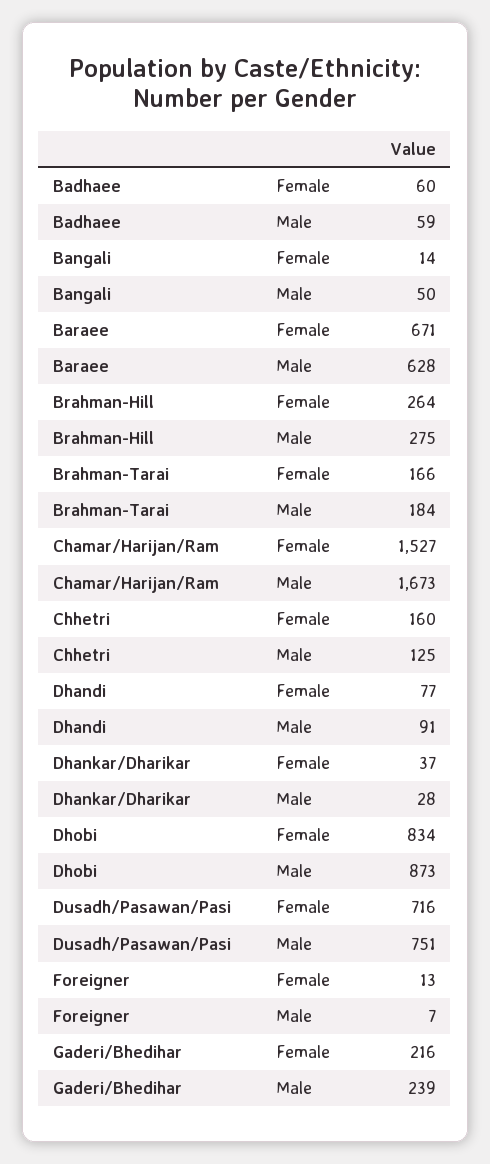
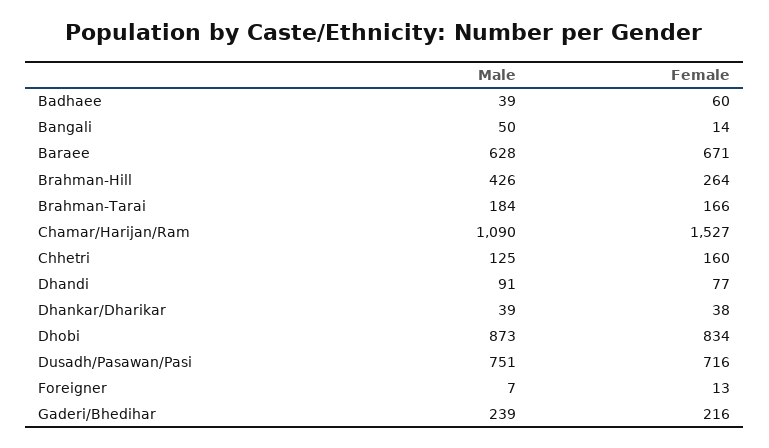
  {
    "Badhaee": {
      "Female": 60,
-     "Male": 59
+     "Male": 39
    },
    "Bangali": {
      "Female": 14,
      "Male": 50
    },
    "Baraee": {
      "Female": 671,
      "Male": 628
    },
    "Brahman-Hill": {
      "Female": 264,
-     "Male": 275
+     "Male": 426
    },
    "Brahman-Tarai": {
      "Female": 166,
      "Male": 184
    },
    "Chamar/Harijan/Ram": {
      "Female": 1527,
-     "Male": 1673
+     "Male": 1090
    },
    "Chhetri": {
      "Female": 160,
      "Male": 125
    },
    "Dhandi": {
      "Female": 77,
      "Male": 91
    },
    "Dhankar/Dharikar": {
-     "Female": 37,
+     "Female": 38,
-     "Male": 28
+     "Male": 39
    },
    "Dhobi": {
      "Female": 834,
      "Male": 873
    },
    "Dusadh/Pasawan/Pasi": {
      "Female": 716,
      "Male": 751
    },
    "Foreigner": {
      "Female": 13,
      "Male": 7
    },
    "Gaderi/Bhedihar": {
      "Female": 216,
      "Male": 239
    }
  }

